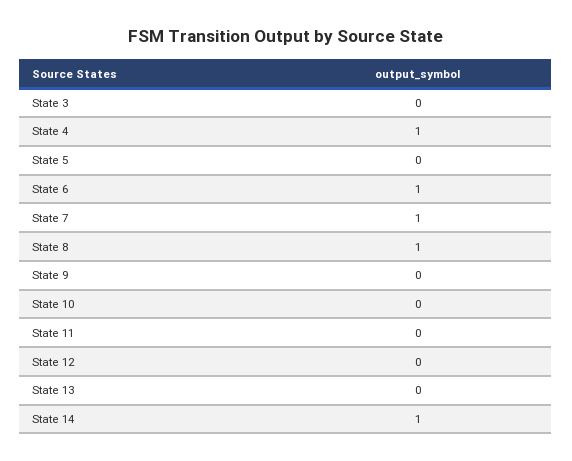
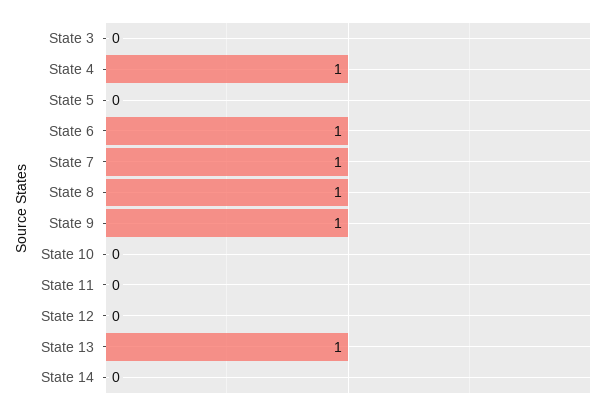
  {
    "State 3": 0,
    "State 4": 1,
    "State 5": 0,
    "State 6": 1,
    "State 7": 1,
    "State 8": 1,
-   "State 9": 0,
+   "State 9": 1,
    "State 10": 0,
    "State 11": 0,
    "State 12": 0,
-   "State 13": 0,
+   "State 13": 1,
-   "State 14": 1
+   "State 14": 0
  }

